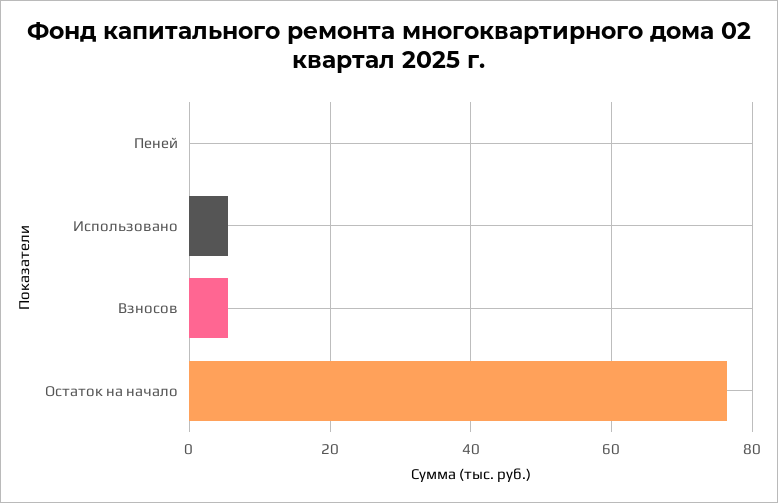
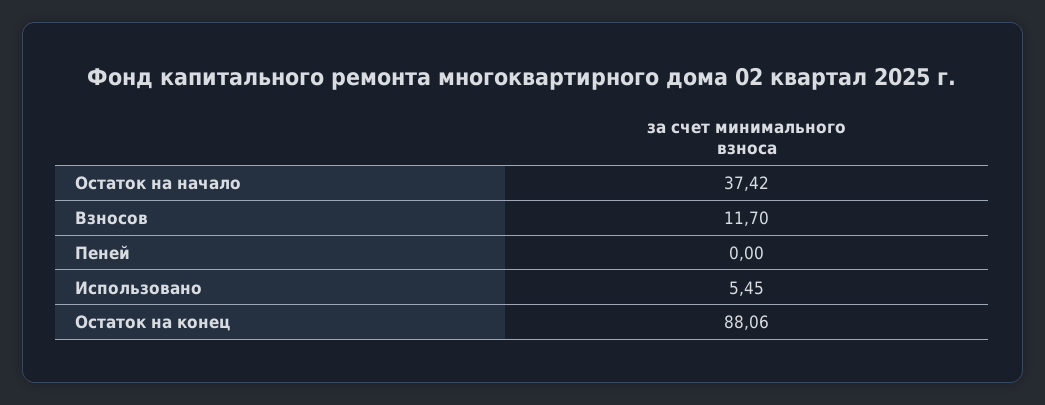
  {
    "Пеней": 0,
    "Использовано": 5.45,
-   "Взносов": 6,
+   "Взносов": 11.7,
-   "Остаток на начало": 76
+   "Остаток на начало": 37.42,
+   "Остаток на конец": 88.06
  }

